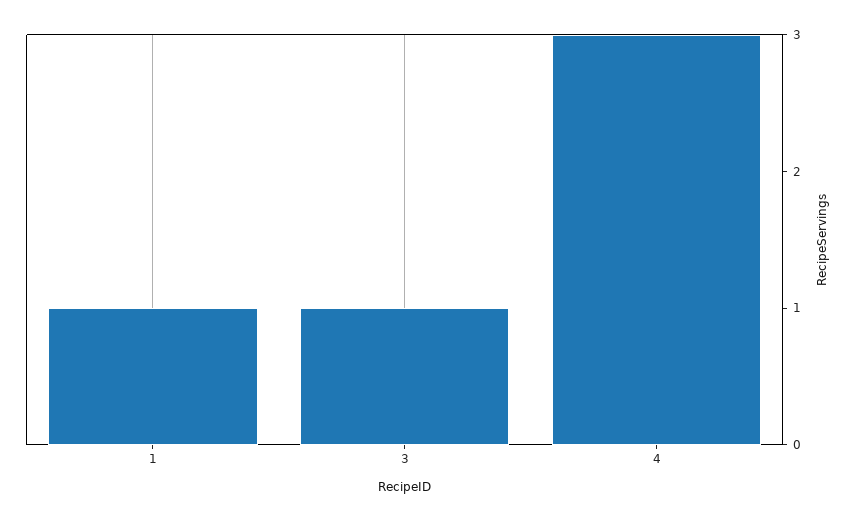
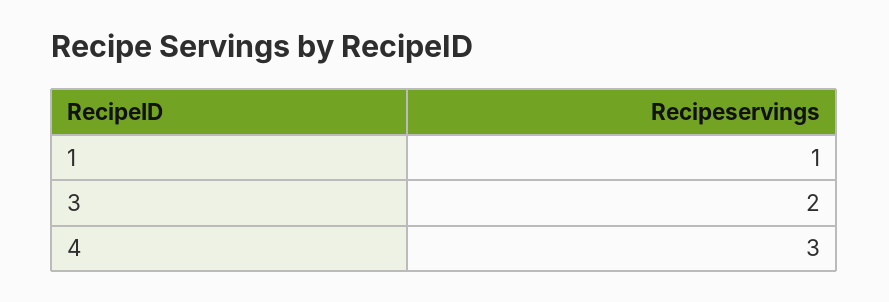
  {
    "1": 1,
-   "3": 1,
+   "3": 2,
    "4": 3
  }

